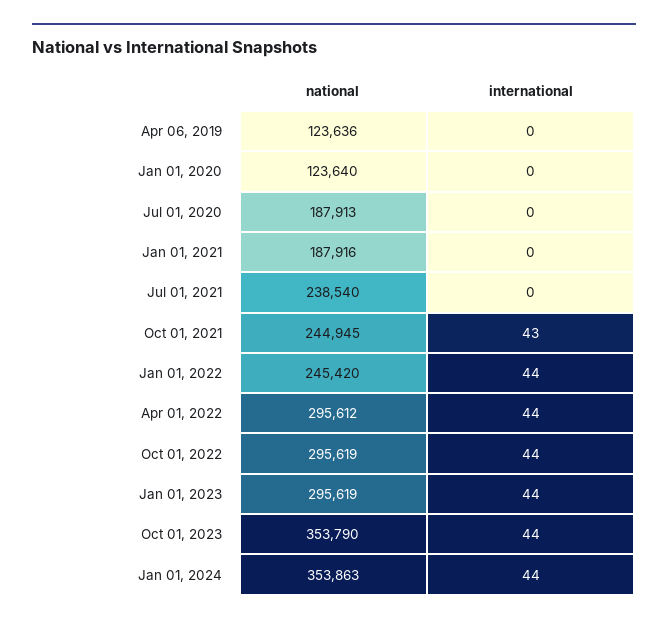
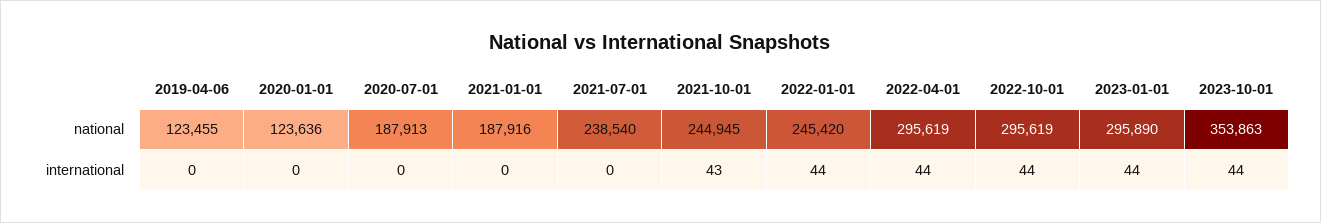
  {
    "national": {
-     "Apr 06, 2019": 123636,
+     "Apr 06, 2019": 123455,
-     "Jan 01, 2020": 123640,
+     "Jan 01, 2020": 123636,
      "Jul 01, 2020": 187913,
      "Jan 01, 2021": 187916,
      "Jul 01, 2021": 238540,
      "Oct 01, 2021": 244945,
      "Jan 01, 2022": 245420,
-     "Apr 01, 2022": 295612,
+     "Apr 01, 2022": 295619,
      "Oct 01, 2022": 295619,
-     "Jan 01, 2023": 295619,
+     "Jan 01, 2023": 295890,
-     "Oct 01, 2023": 353790,
+     "Oct 01, 2023": 353863
-     "Jan 01, 2024": 353863
    },
    "international": {
      "Apr 06, 2019": 0,
      "Jan 01, 2020": 0,
      "Jul 01, 2020": 0,
      "Jan 01, 2021": 0,
      "Jul 01, 2021": 0,
      "Oct 01, 2021": 43,
      "Jan 01, 2022": 44,
      "Apr 01, 2022": 44,
      "Oct 01, 2022": 44,
      "Jan 01, 2023": 44,
-     "Oct 01, 2023": 44,
+     "Oct 01, 2023": 44
-     "Jan 01, 2024": 44
    }
  }

